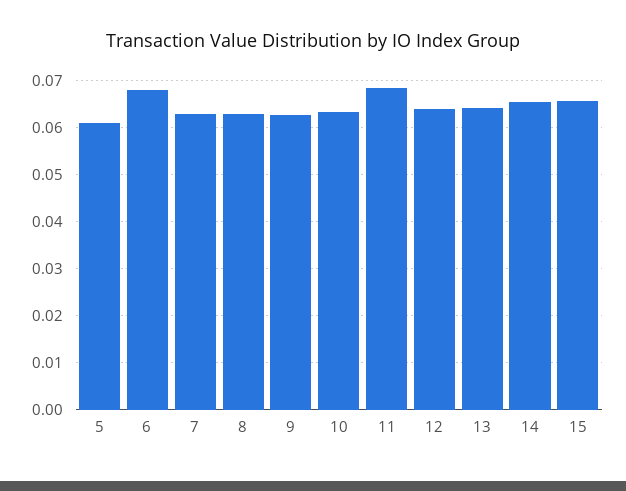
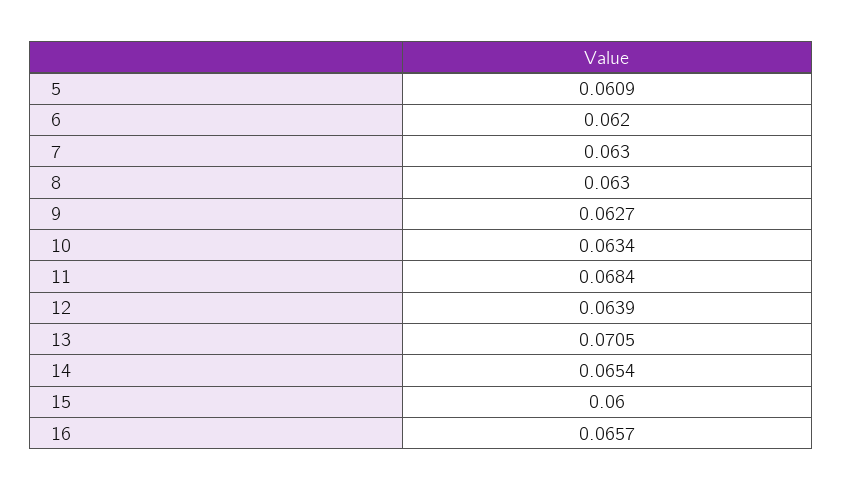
  {
    "5": 0.0609,
-   "6": 0.068,
+   "6": 0.062,
    "7": 0.063,
    "8": 0.063,
    "9": 0.0627,
    "10": 0.0634,
    "11": 0.0684,
    "12": 0.0639,
-   "13": 0.064,
+   "13": 0.0705,
    "14": 0.0654,
-   "15": 0.066
+   "15": 0.06,
+   "16": 0.0657
  }

